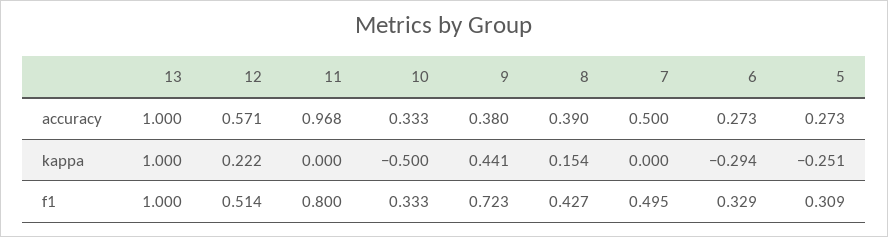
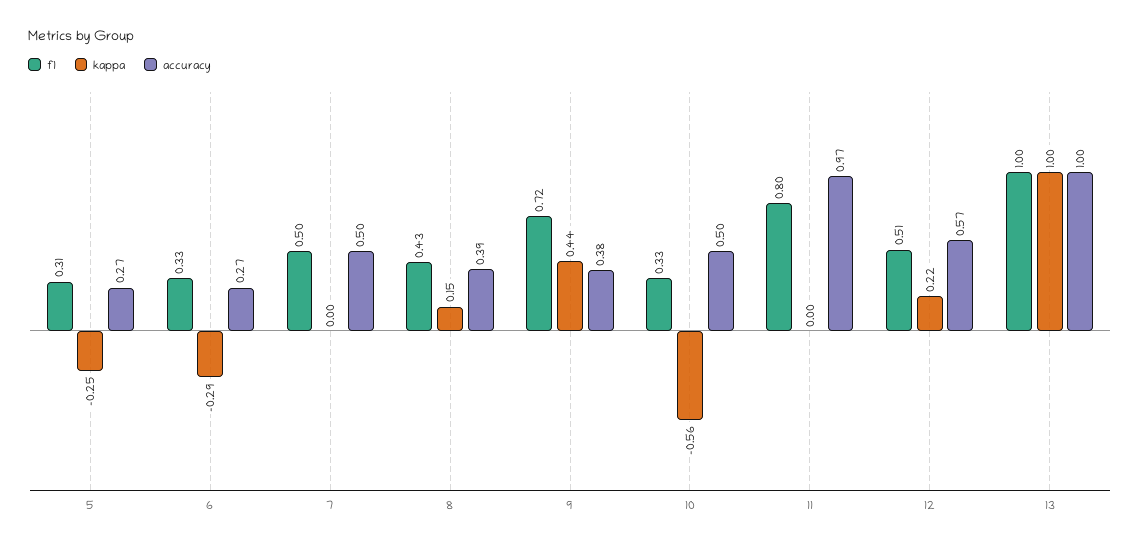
  {
    "accuracy": {
      "13": 1,
      "12": 0.571,
      "11": 0.968,
-     "10": 0.333,
+     "10": 0.5,
      "9": 0.38,
      "8": 0.39,
      "7": 0.5,
      "6": 0.273,
      "5": 0.273
    },
    "kappa": {
      "13": 1,
      "12": 0.222,
      "11": 0,
-     "10": -0.5,
+     "10": -0.56,
      "9": 0.441,
      "8": 0.154,
      "7": 0,
      "6": -0.294,
      "5": -0.251
    },
    "f1": {
      "13": 1,
      "12": 0.514,
      "11": 0.8,
      "10": 0.333,
      "9": 0.723,
      "8": 0.427,
      "7": 0.495,
      "6": 0.329,
      "5": 0.309
    }
  }

